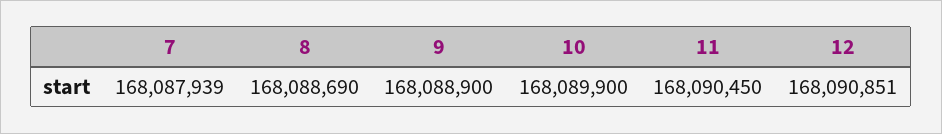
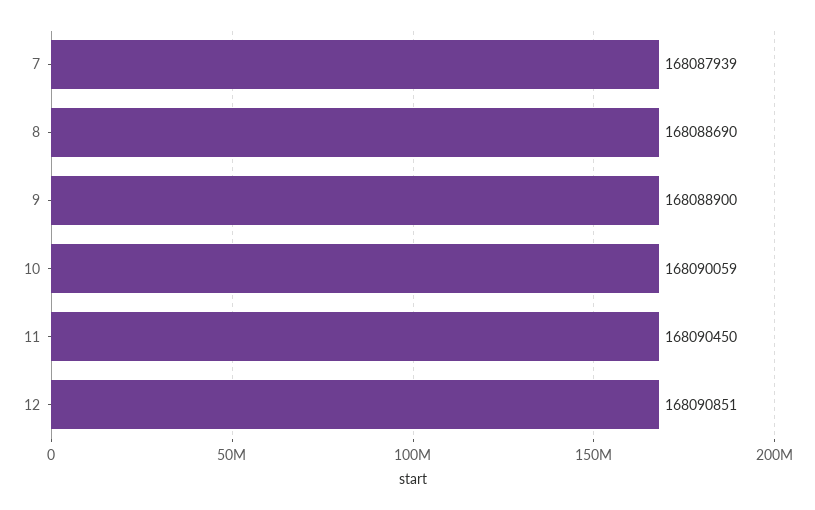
  {
    "7": 168087939,
    "8": 168088690,
    "9": 168088900,
-   "10": 168089900,
+   "10": 168090059,
    "11": 168090450,
    "12": 168090851
  }

